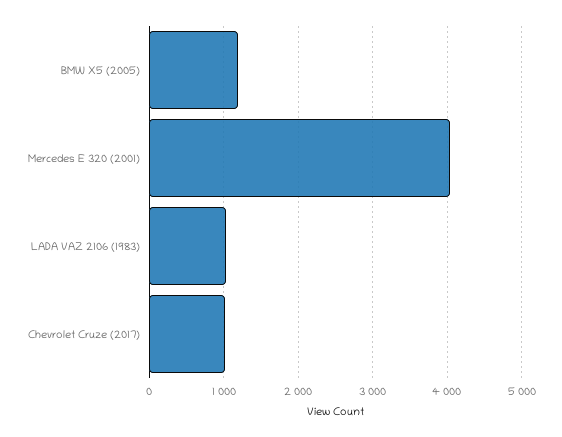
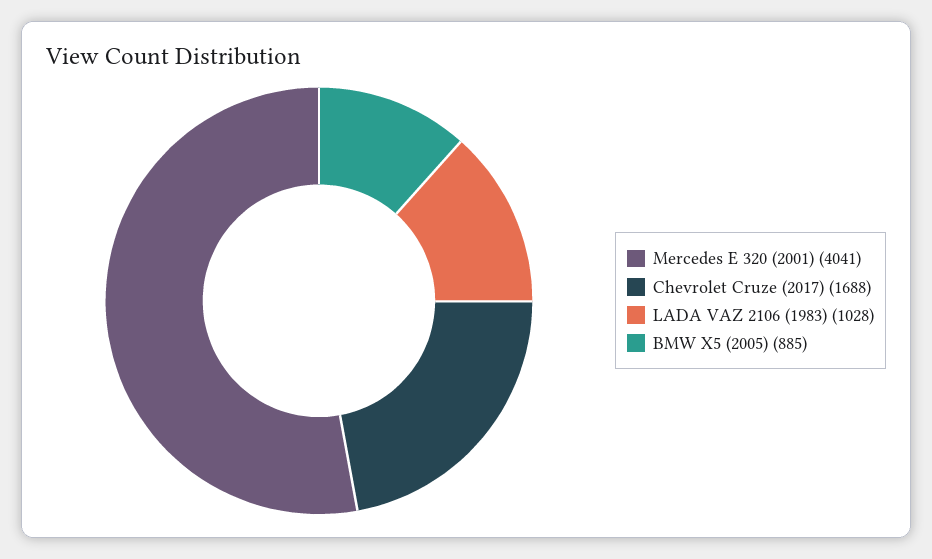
  {
-   "BMW X5 (2005)": 1200,
+   "BMW X5 (2005)": 885,
    "Mercedes E 320 (2001)": 4041,
    "LADA VAZ 2106 (1983)": 1028,
-   "Chevrolet Cruze (2017)": 1000
+   "Chevrolet Cruze (2017)": 1688
  }

